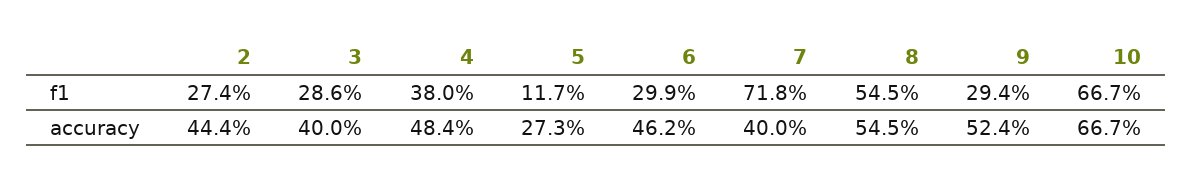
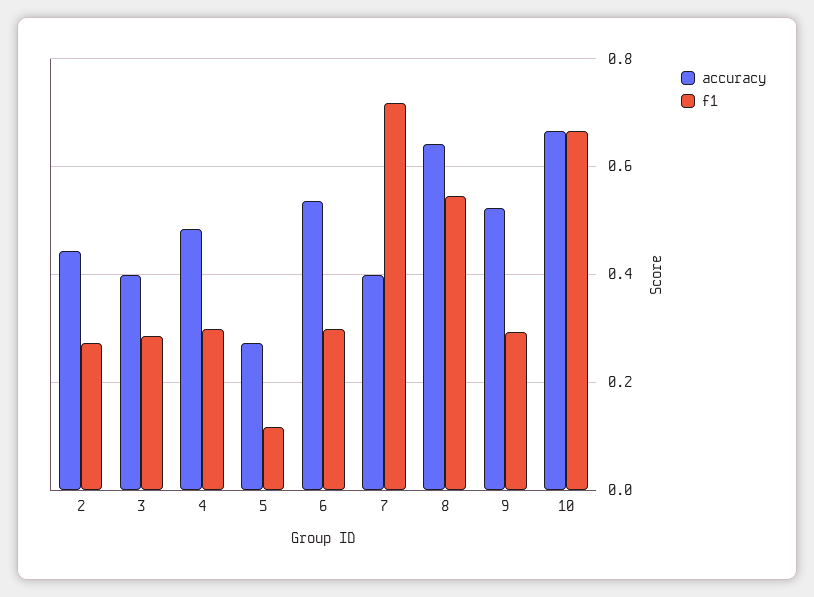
  {
    "f1": {
      "2": 0.274,
      "3": 0.286,
-     "4": 0.38,
+     "4": 0.3,
      "5": 0.117,
      "6": 0.299,
      "7": 0.718,
      "8": 0.545,
      "9": 0.294,
      "10": 0.667
    },
    "accuracy": {
      "2": 0.444,
      "3": 0.4,
      "4": 0.484,
      "5": 0.273,
-     "6": 0.462,
+     "6": 0.54,
      "7": 0.4,
-     "8": 0.545,
+     "8": 0.64,
      "9": 0.524,
      "10": 0.667
    }
  }

